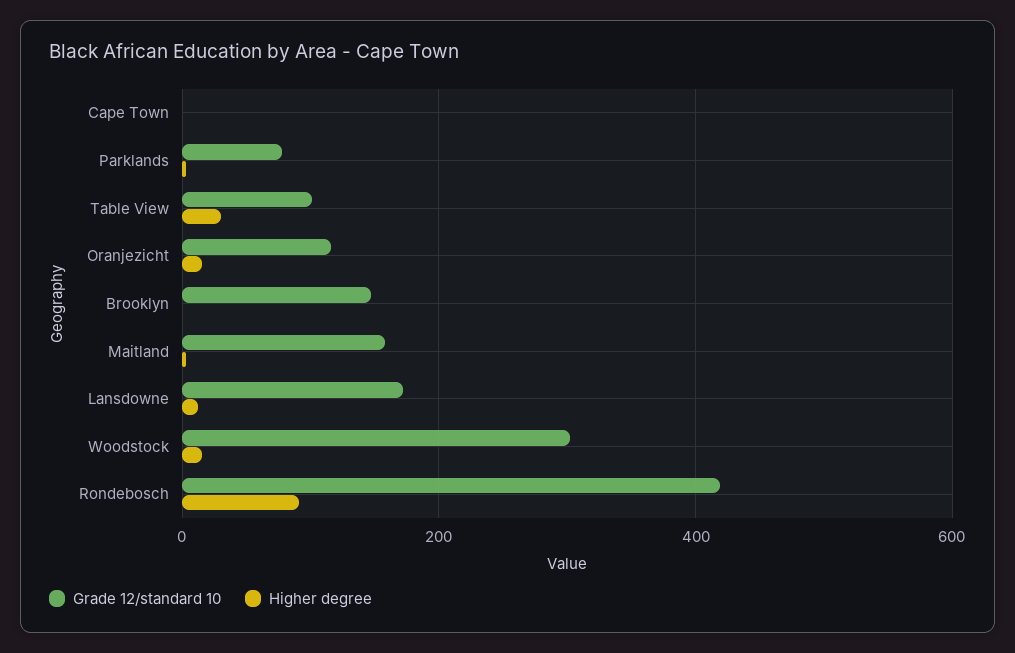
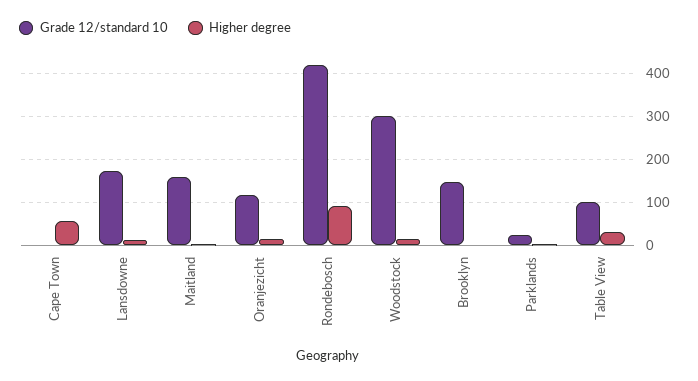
  {
    "Grade 12/standard 10": {
      "Cape Town": 0,
-     "Parklands": 80,
+     "Parklands": 20,
      "Table View": 100,
      "Oranjezicht": 120,
      "Brooklyn": 140,
      "Maitland": 160,
      "Lansdowne": 180,
      "Woodstock": 300,
      "Rondebosch": 420
    },
    "Higher degree": {
-     "Cape Town": 0,
+     "Cape Town": 60,
      "Parklands": 0,
      "Table View": 40,
      "Oranjezicht": 20,
      "Brooklyn": 0,
      "Maitland": 0,
      "Lansdowne": 20,
      "Woodstock": 20,
      "Rondebosch": 100
    }
  }

